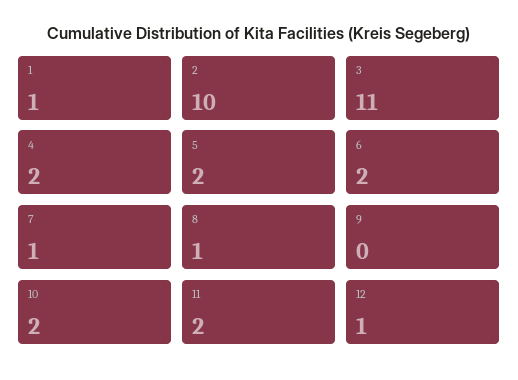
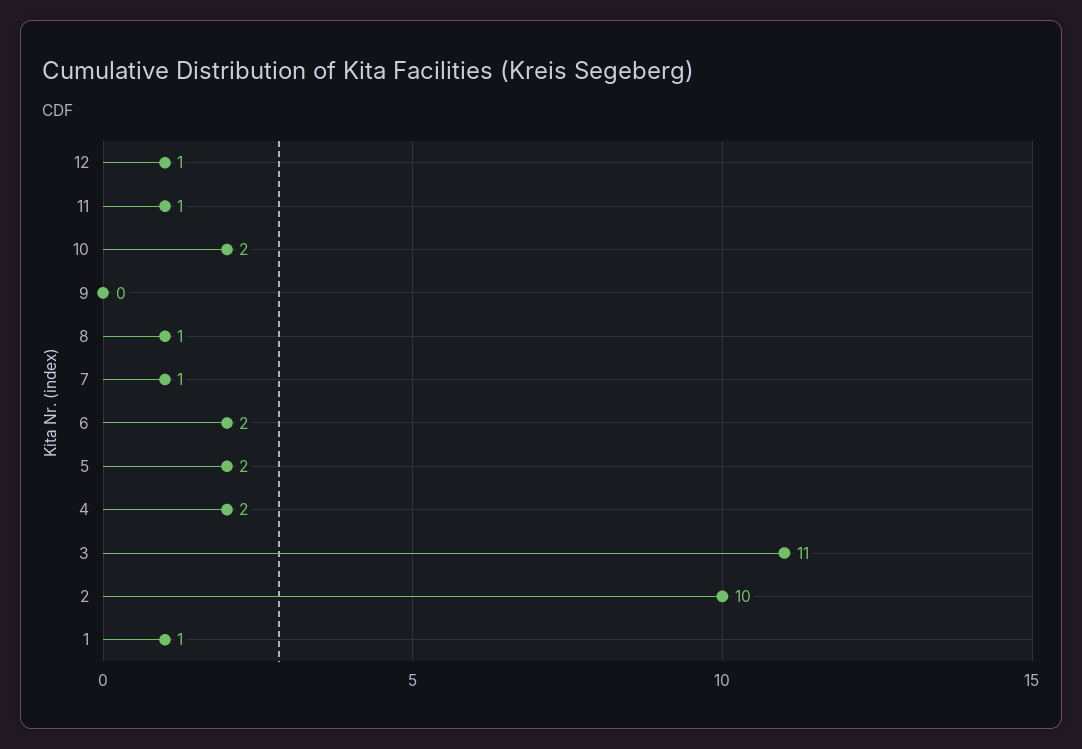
  {
    "1": 1,
    "2": 10,
    "3": 11,
    "4": 2,
    "5": 2,
    "6": 2,
    "7": 1,
    "8": 1,
    "9": 0,
    "10": 2,
-   "11": 2,
+   "11": 1,
    "12": 1
  }

